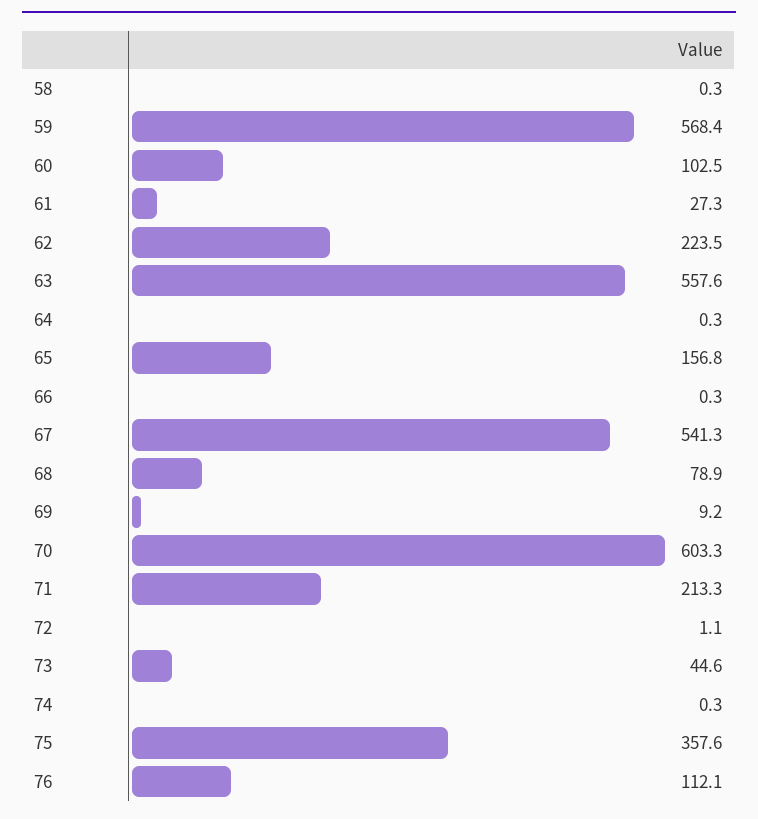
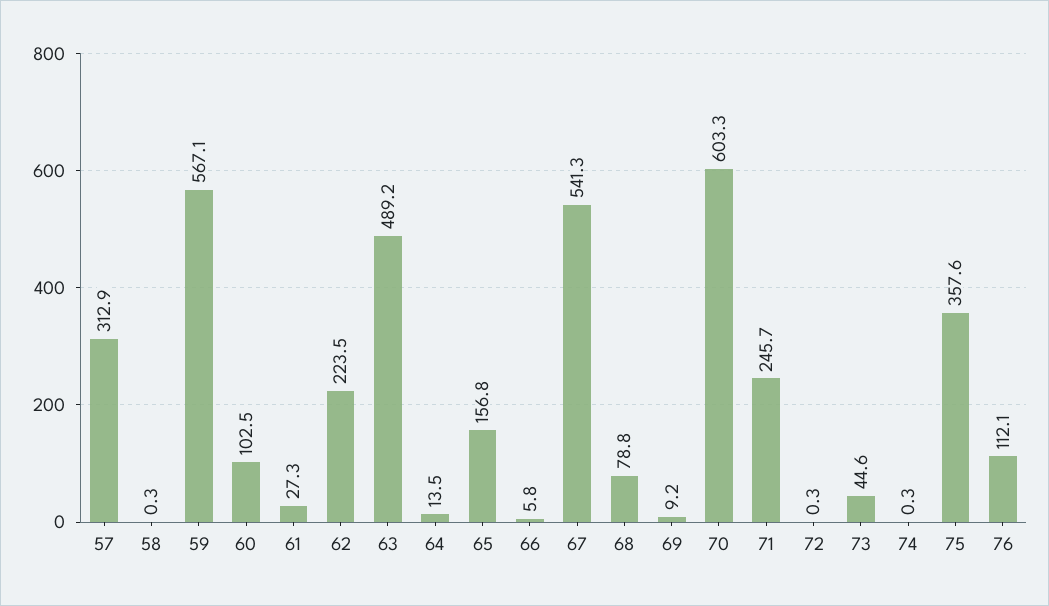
  {
    "58": 0.3,
-   "59": 568.4,
+   "59": 567.1,
    "60": 102.5,
    "61": 27.3,
    "62": 223.5,
-   "63": 557.6,
+   "63": 489.2,
-   "64": 0.3,
+   "64": 13.5,
    "65": 156.8,
-   "66": 0.3,
+   "66": 5.8,
    "67": 541.3,
-   "68": 78.9,
+   "68": 78.8,
    "69": 9.2,
    "70": 603.3,
-   "71": 213.3,
+   "71": 245.7,
-   "72": 1.1,
+   "72": 0.3,
    "73": 44.6,
    "74": 0.3,
    "75": 357.6,
-   "76": 112.1
+   "76": 112.1,
+   "57": 312.9
  }

